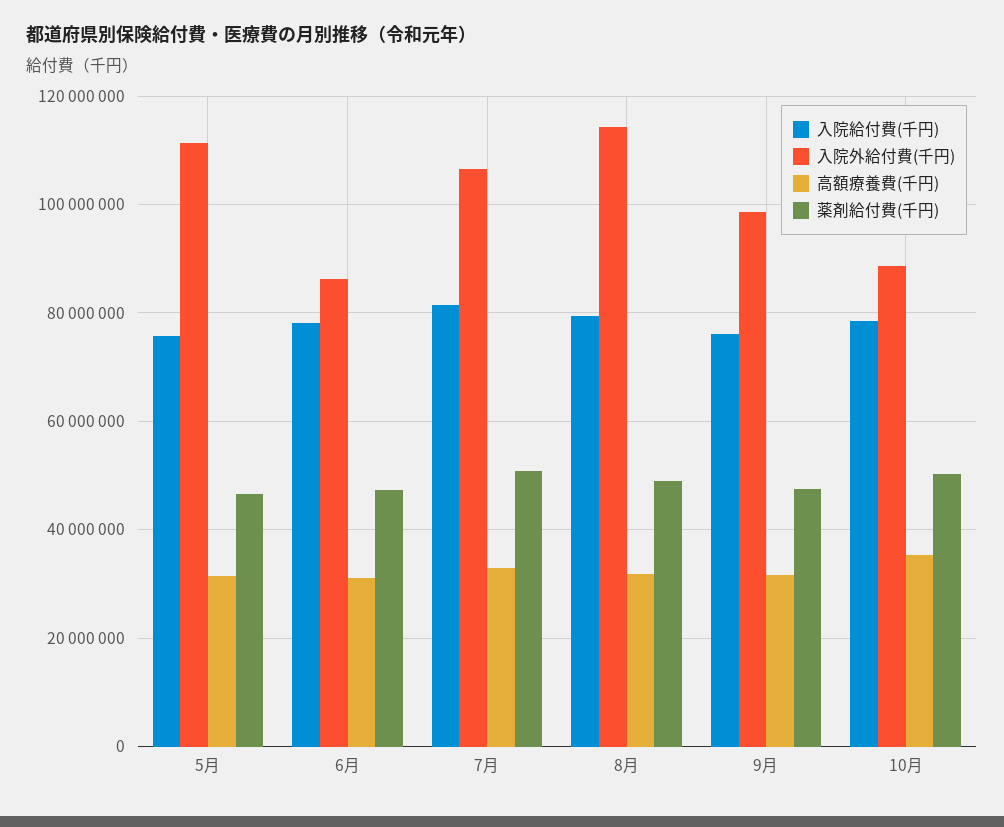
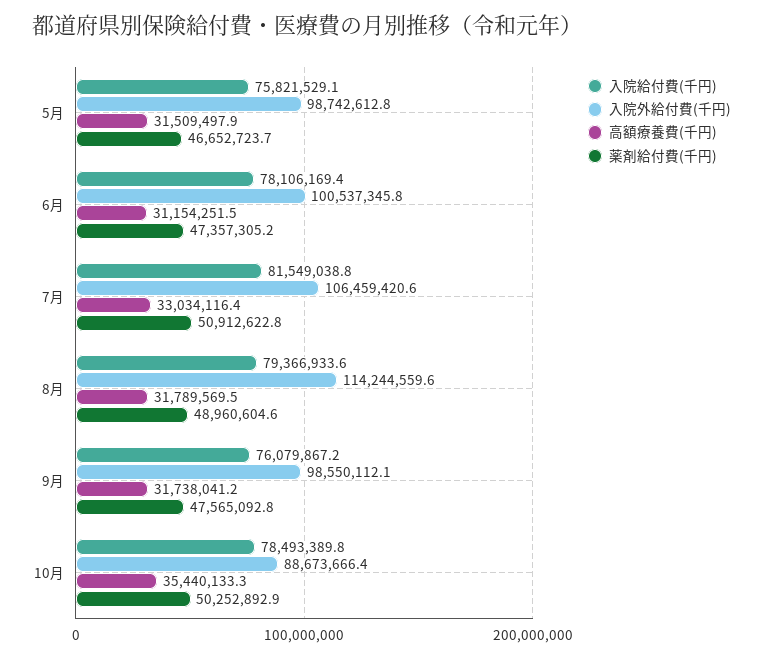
  {
    "入院給付費(千円)": {
      "5月": 75821529.1,
      "6月": 78106169.4,
      "7月": 81549038.8,
      "8月": 79366933.6,
      "9月": 76079867.2,
      "10月": 78493389.8
    },
    "入院外給付費(千円)": {
-     "5月": 112000000,
+     "5月": 98742612.8,
-     "6月": 86000000,
+     "6月": 100537345.8,
      "7月": 106459420.6,
      "8月": 114244559.6,
      "9月": 98550112.1,
      "10月": 88673666.4
    },
    "高額療養費(千円)": {
      "5月": 31509497.9,
      "6月": 31154251.5,
      "7月": 33034116.4,
      "8月": 31789569.5,
      "9月": 31738041.2,
      "10月": 35440133.3
    },
    "薬剤給付費(千円)": {
      "5月": 46652723.7,
      "6月": 47357305.2,
      "7月": 50912622.8,
      "8月": 48960604.6,
      "9月": 47565092.8,
      "10月": 50252892.9
    }
  }

